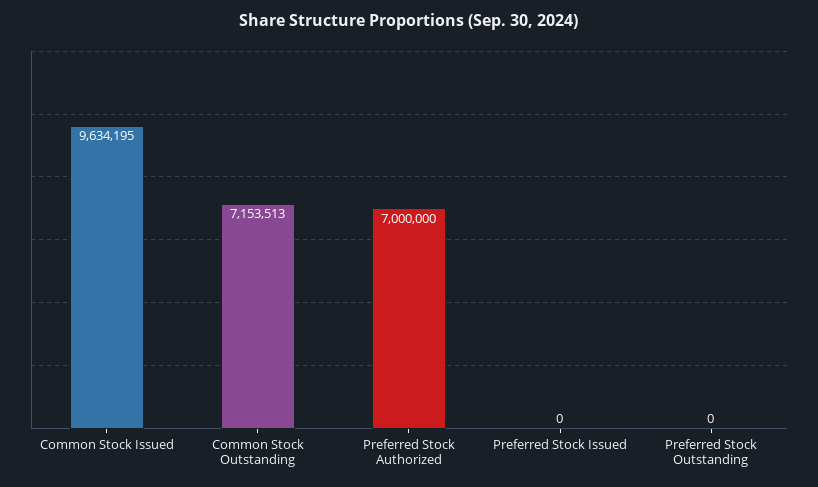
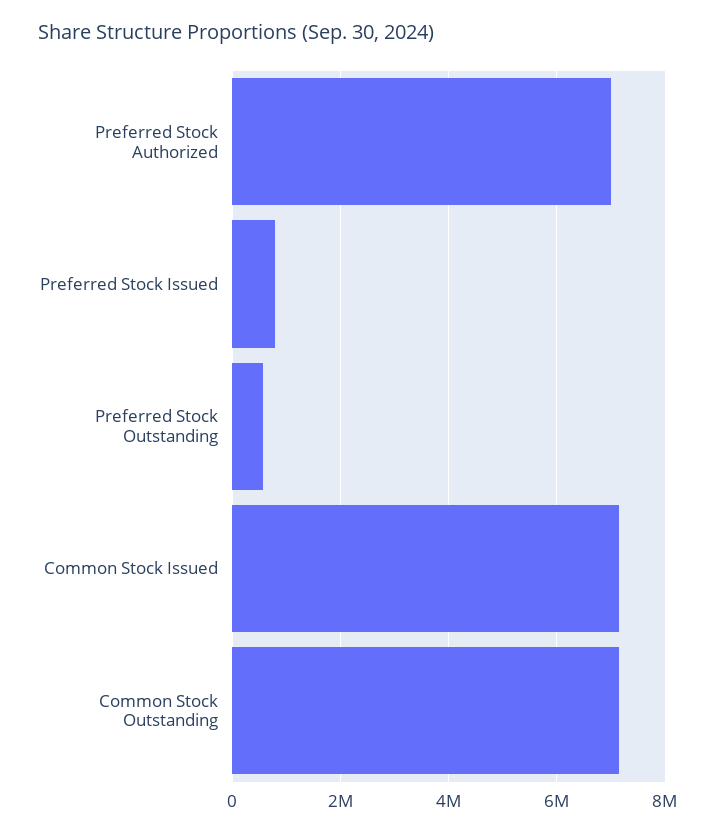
  {
-   "Common Stock Issued": 9634195,
+   "Common Stock Issued": 7200000,
    "Common Stock Outstanding": 7153513,
    "Preferred Stock Authorized": 7000000,
-   "Preferred Stock Issued": 0,
+   "Preferred Stock Issued": 800000,
-   "Preferred Stock Outstanding": 0
+   "Preferred Stock Outstanding": 600000
  }

